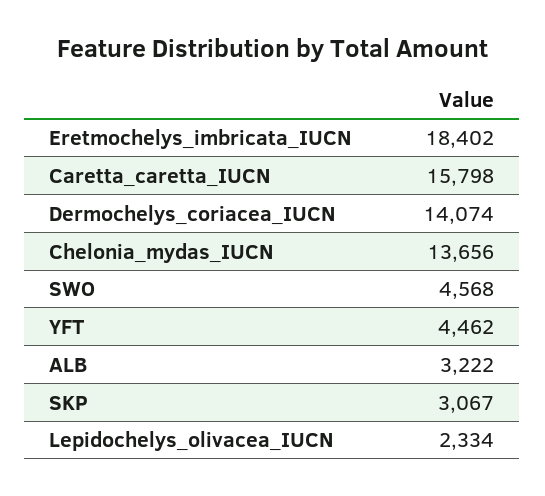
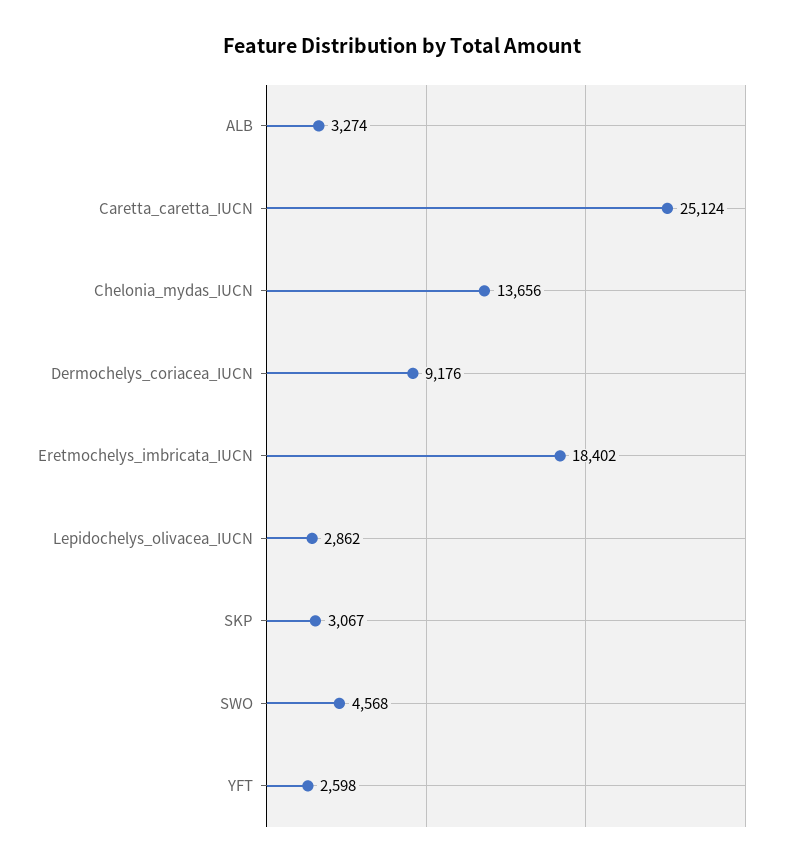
  {
    "Eretmochelys_imbricata_IUCN": 18402,
-   "Caretta_caretta_IUCN": 15798,
+   "Caretta_caretta_IUCN": 25124,
-   "Dermochelys_coriacea_IUCN": 14074,
+   "Dermochelys_coriacea_IUCN": 9176,
    "Chelonia_mydas_IUCN": 13656,
    "SWO": 4568,
-   "YFT": 4462,
+   "YFT": 2598,
-   "ALB": 3222,
+   "ALB": 3274,
    "SKP": 3067,
-   "Lepidochelys_olivacea_IUCN": 2334
+   "Lepidochelys_olivacea_IUCN": 2862
  }

